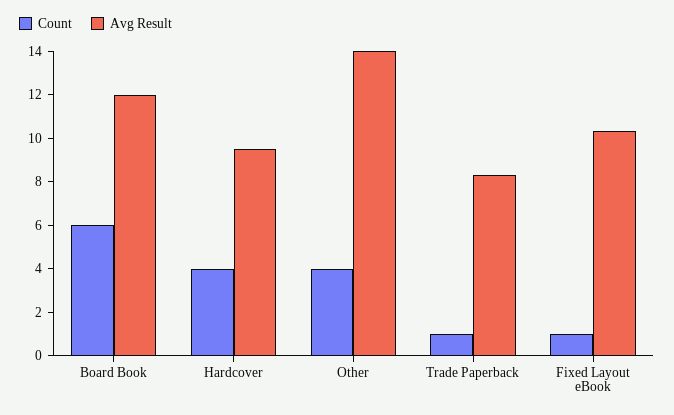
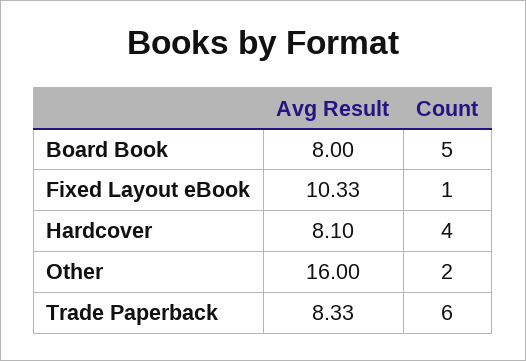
  {
    "Count": {
-     "Board Book": 6,
+     "Board Book": 5,
      "Hardcover": 4,
-     "Other": 4,
+     "Other": 2,
-     "Trade Paperback": 1,
+     "Trade Paperback": 6,
      "Fixed Layout eBook": 1
    },
    "Avg Result": {
-     "Board Book": 12,
+     "Board Book": 8,
-     "Hardcover": 9.5,
+     "Hardcover": 8.1,
-     "Other": 14,
+     "Other": 16,
      "Trade Paperback": 8.33,
      "Fixed Layout eBook": 10.33
    }
  }

